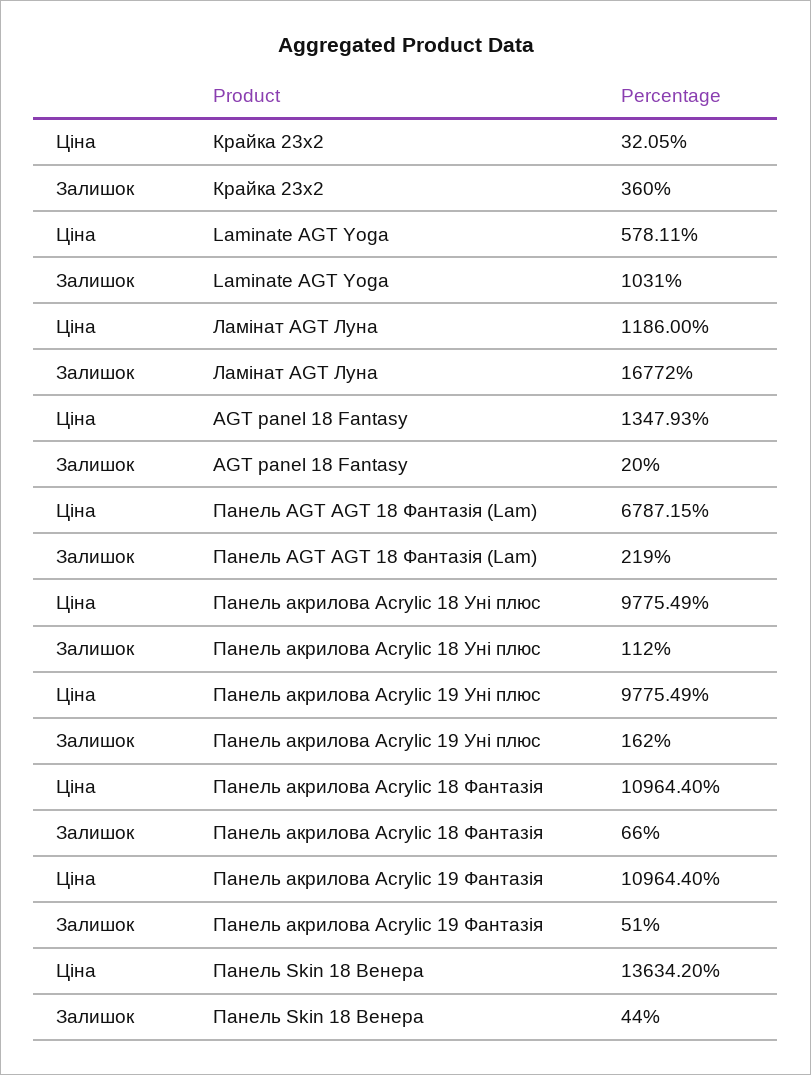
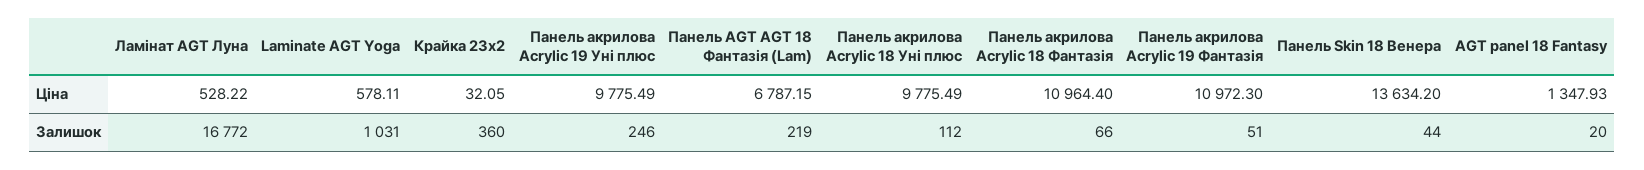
  {
    "Ціна": {
      "Крайка 23x2": 32.05,
      "Laminate AGT Yoga": 578.11,
-     "Ламінат AGT Луна": 1186,
+     "Ламінат AGT Луна": 528.22,
      "AGT panel 18 Fantasy": 1347.93,
      "Панель AGT AGT 18 Фантазія (Lam)": 6787.15,
      "Панель акрилова Acrylic 18 Уні плюс": 9775.49,
      "Панель акрилова Acrylic 19 Уні плюс": 9775.49,
      "Панель акрилова Acrylic 18 Фантазія": 10964.4,
-     "Панель акрилова Acrylic 19 Фантазія": 10964.4,
+     "Панель акрилова Acrylic 19 Фантазія": 10972.3,
      "Панель Skin 18 Венера": 13634.2
    },
    "Залишок": {
      "Крайка 23x2": 360,
      "Laminate AGT Yoga": 1031,
      "Ламінат AGT Луна": 16772,
      "AGT panel 18 Fantasy": 20,
      "Панель AGT AGT 18 Фантазія (Lam)": 219,
      "Панель акрилова Acrylic 18 Уні плюс": 112,
-     "Панель акрилова Acrylic 19 Уні плюс": 162,
+     "Панель акрилова Acrylic 19 Уні плюс": 246,
      "Панель акрилова Acrylic 18 Фантазія": 66,
      "Панель акрилова Acrylic 19 Фантазія": 51,
      "Панель Skin 18 Венера": 44
    }
  }

